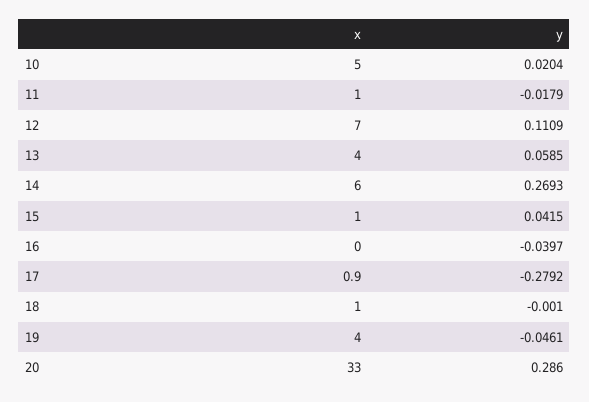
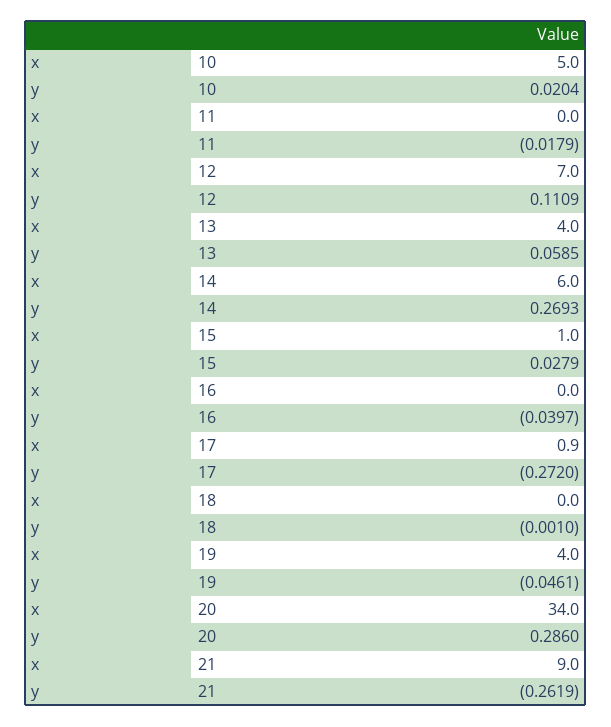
  {
    "x": {
      "10": 5,
-     "11": 1,
+     "11": 0,
      "12": 7,
      "13": 4,
      "14": 6,
      "15": 1,
      "16": 0,
      "17": 0.9,
-     "18": 1,
+     "18": 0,
      "19": 4,
-     "20": 33
+     "20": 34,
+     "21": 9
    },
    "y": {
      "10": 0.0204,
      "11": -0.0179,
      "12": 0.1109,
      "13": 0.0585,
      "14": 0.2693,
-     "15": 0.0415,
+     "15": 0.0279,
      "16": -0.0397,
-     "17": -0.2792,
+     "17": -0.272,
      "18": -0.001,
      "19": -0.0461,
-     "20": 0.286
+     "20": 0.286,
+     "21": -0.2619
    }
  }

